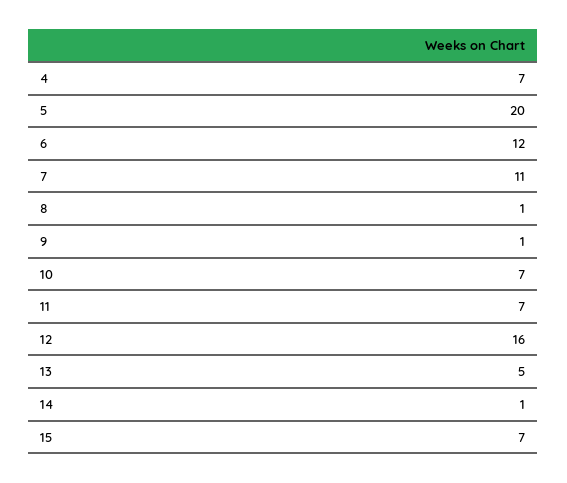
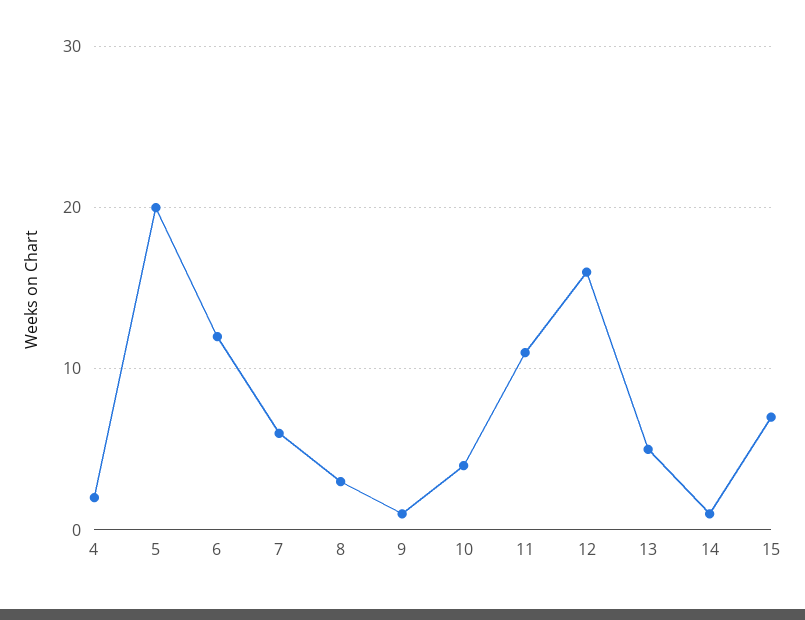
  {
-   "4": 7,
+   "4": 2,
    "5": 20,
    "6": 12,
-   "7": 11,
+   "7": 6,
-   "8": 1,
+   "8": 3,
    "9": 1,
-   "10": 7,
+   "10": 4,
-   "11": 7,
+   "11": 11,
    "12": 16,
    "13": 5,
    "14": 1,
    "15": 7
  }

